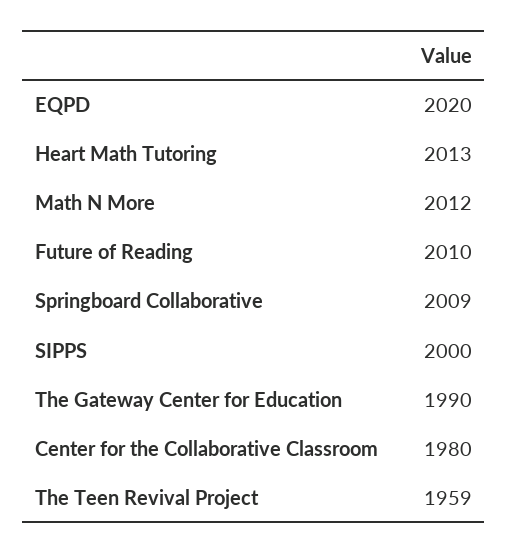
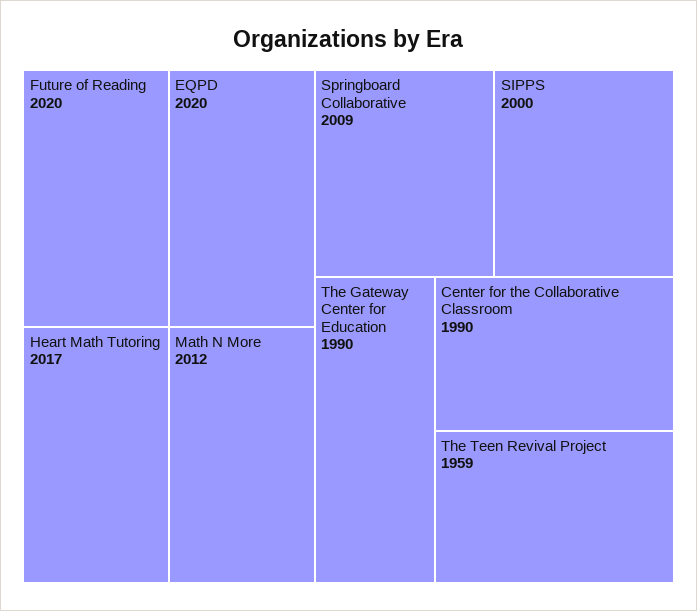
  {
    "EQPD": 2020,
-   "Heart Math Tutoring": 2013,
+   "Heart Math Tutoring": 2017,
    "Math N More": 2012,
-   "Future of Reading": 2010,
+   "Future of Reading": 2020,
    "Springboard Collaborative": 2009,
    "SIPPS": 2000,
    "The Gateway Center for Education": 1990,
-   "Center for the Collaborative Classroom": 1980,
+   "Center for the Collaborative Classroom": 1990,
    "The Teen Revival Project": 1959
  }

